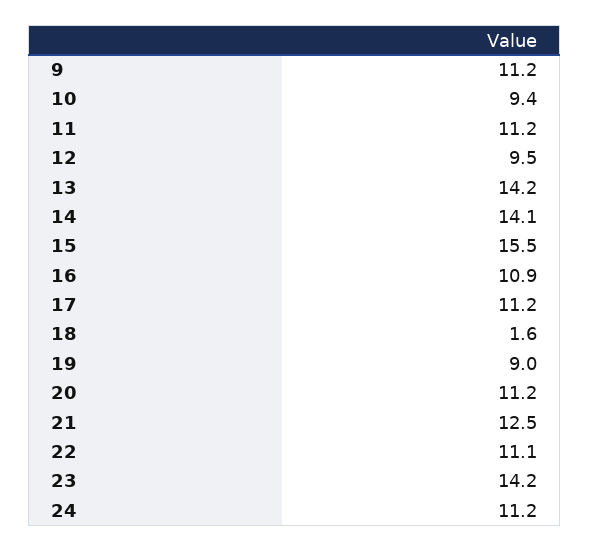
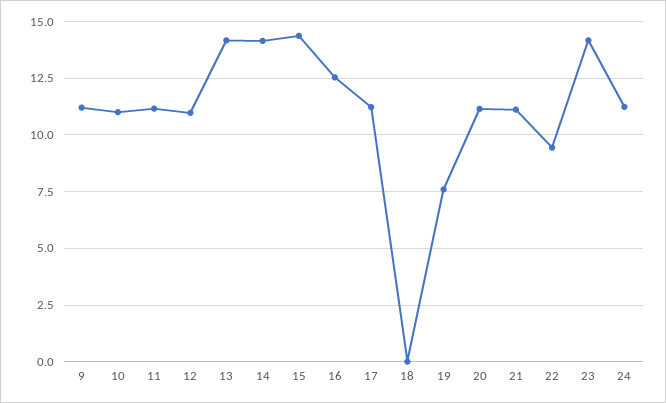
  {
    "9": 11.2,
-   "10": 9.4,
+   "10": 11,
    "11": 11.2,
-   "12": 9.5,
+   "12": 11,
    "13": 14.2,
    "14": 14.1,
-   "15": 15.5,
+   "15": 14.5,
-   "16": 10.9,
+   "16": 12.5,
    "17": 11.2,
-   "18": 1.6,
+   "18": 0,
-   "19": 9,
+   "19": 7.5,
    "20": 11.2,
-   "21": 12.5,
+   "21": 11,
-   "22": 11.1,
+   "22": 9.5,
    "23": 14.2,
    "24": 11.2
  }

